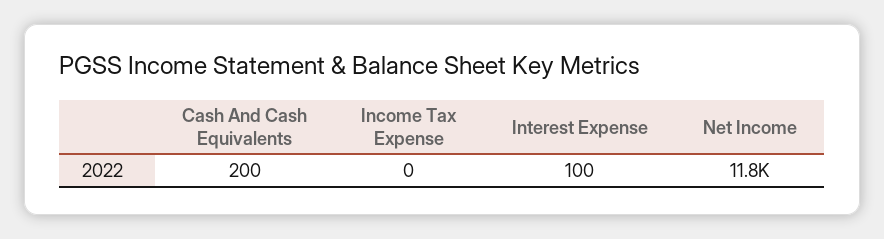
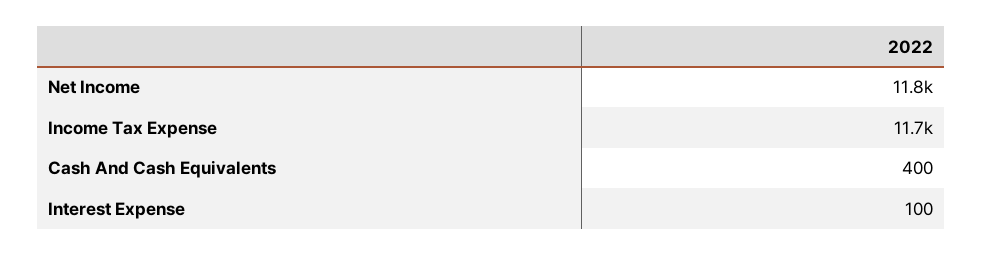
  {
-   "Cash And Cash Equivalents": 200,
+   "Cash And Cash Equivalents": 400,
-   "Income Tax Expense": 0,
+   "Income Tax Expense": 11700,
    "Interest Expense": 100,
    "Net Income": 11800
  }

